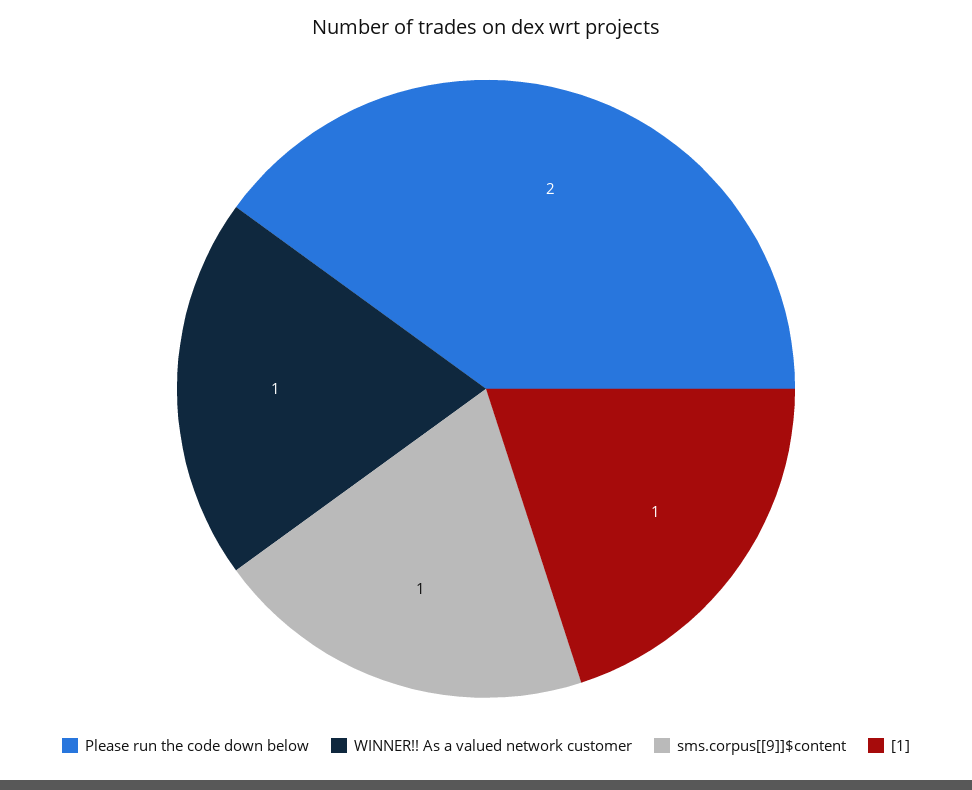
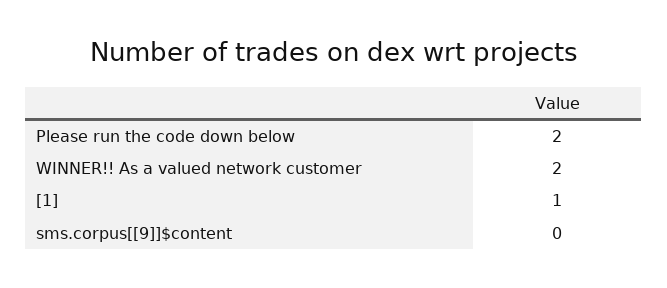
  {
    "Please run the code down below": 2,
-   "WINNER!! As a valued network customer": 1,
+   "WINNER!! As a valued network customer": 2,
-   "sms.corpus[[9]]$content": 1,
+   "sms.corpus[[9]]$content": 0,
    "[1]": 1
  }

